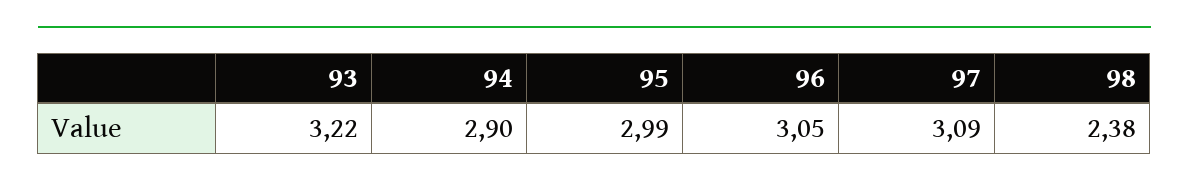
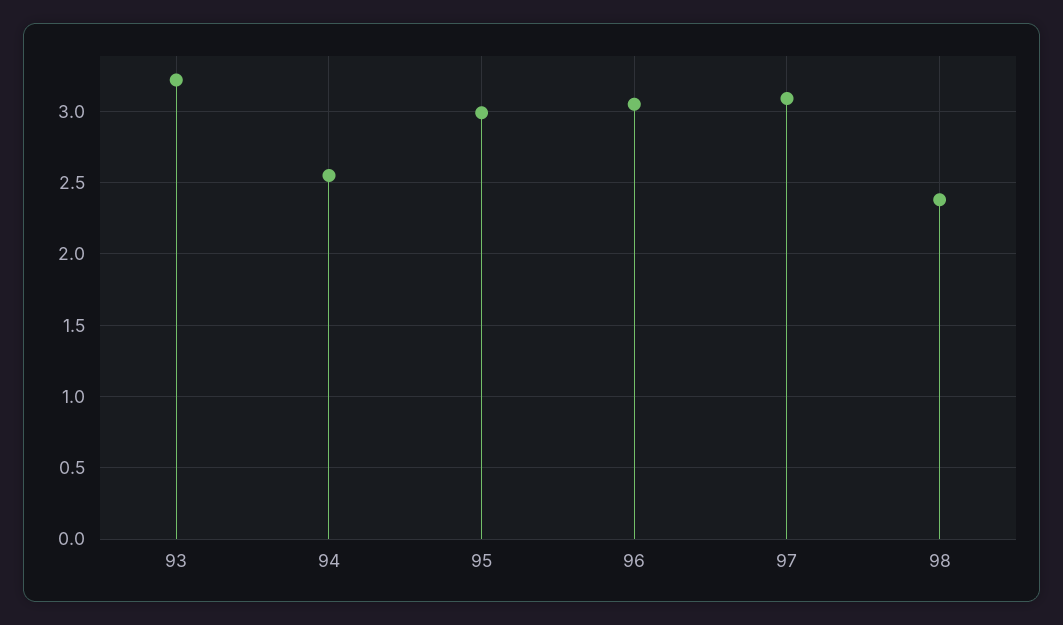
  {
    "93": 3.22,
-   "94": 2.9,
+   "94": 2.55,
    "95": 2.99,
    "96": 3.05,
    "97": 3.09,
    "98": 2.38
  }

